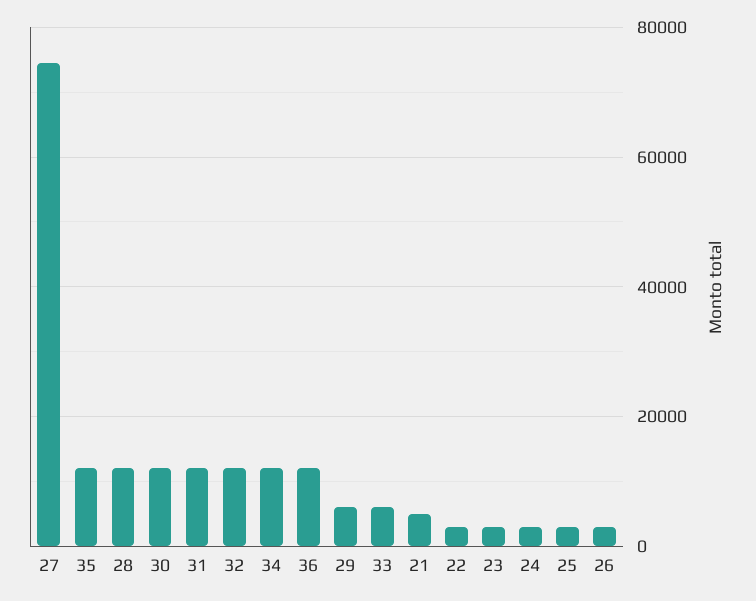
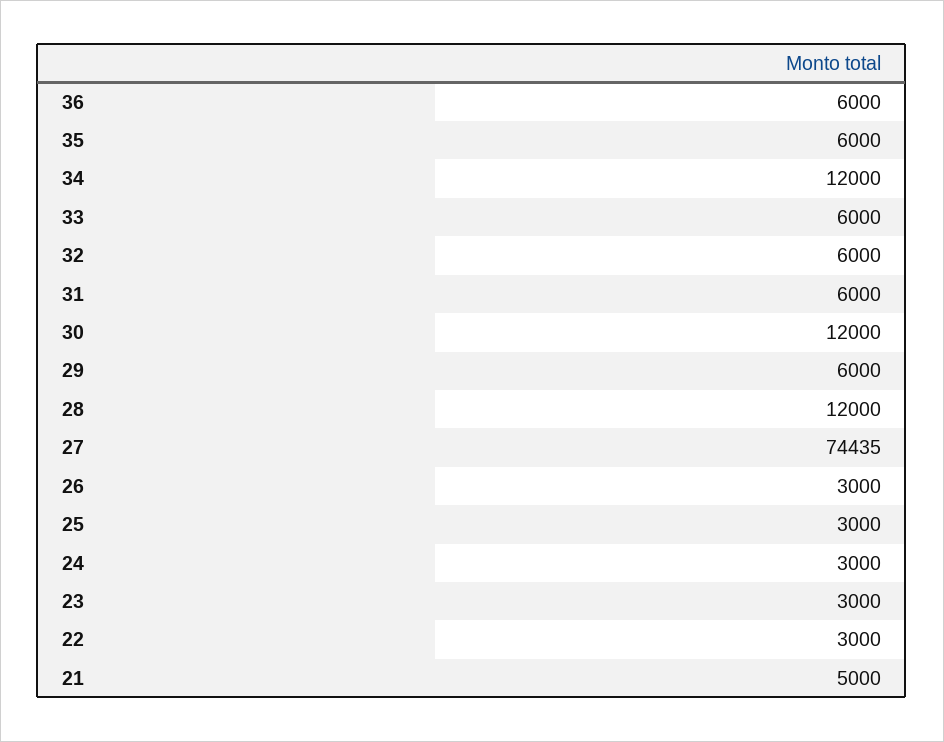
  {
    "27": 74435,
-   "35": 12000,
+   "35": 6000,
    "28": 12000,
    "30": 12000,
-   "31": 12000,
+   "31": 6000,
-   "32": 12000,
+   "32": 6000,
    "34": 12000,
-   "36": 12000,
+   "36": 6000,
    "29": 6000,
    "33": 6000,
    "21": 5000,
    "22": 3000,
    "23": 3000,
    "24": 3000,
    "25": 3000,
    "26": 3000
  }

